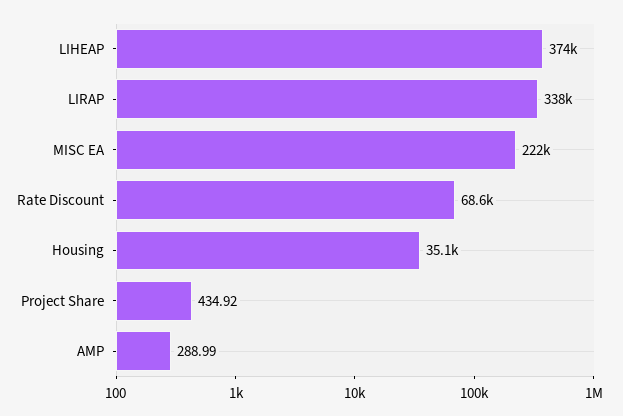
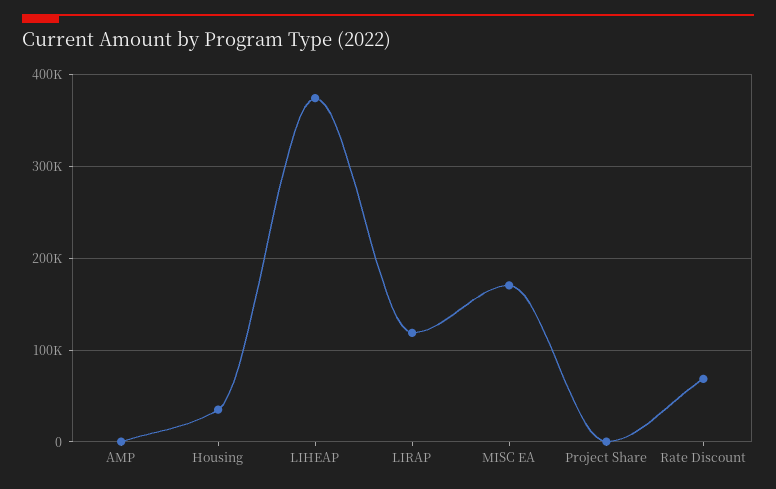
  {
    "LIHEAP": 374000,
-   "LIRAP": 338000,
+   "LIRAP": 120000,
-   "MISC EA": 222000,
+   "MISC EA": 170000,
    "Rate Discount": 68600,
    "Housing": 35100,
    "Project Share": 434.92,
    "AMP": 288.99
  }

